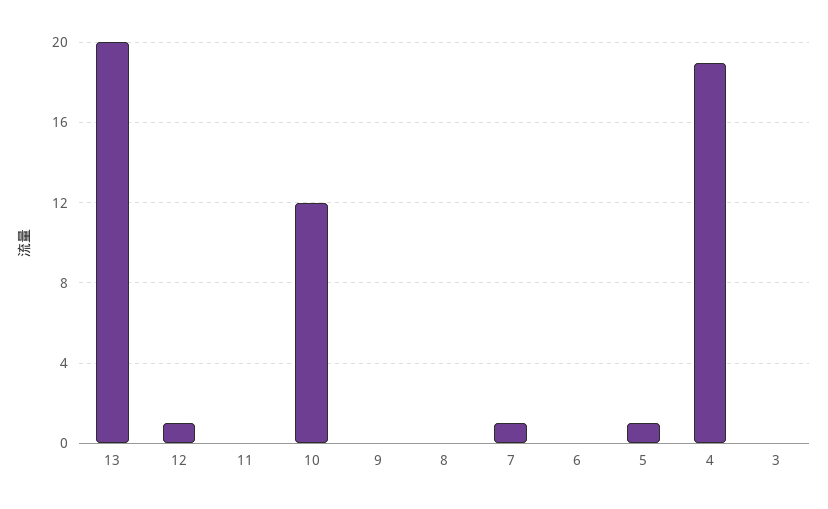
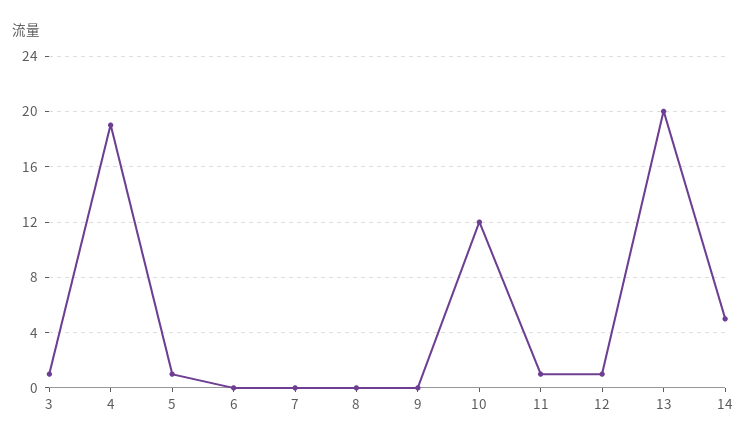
  {
    "13": 20,
    "12": 1,
-   "11": 0,
+   "11": 1,
    "10": 12,
    "9": 0,
    "8": 0,
-   "7": 1,
+   "7": 0,
    "6": 0,
    "5": 1,
    "4": 19,
-   "3": 0
+   "3": 1,
+   "14": 5
  }

